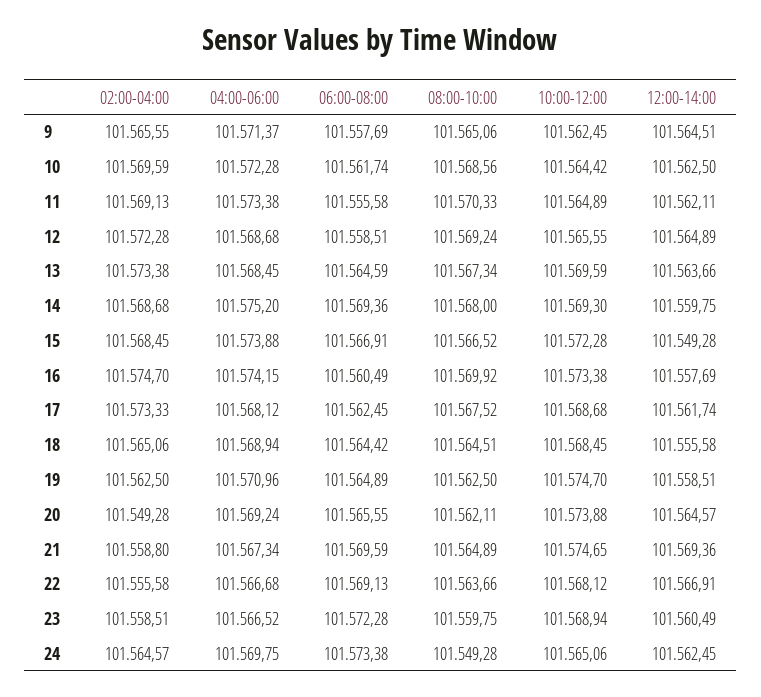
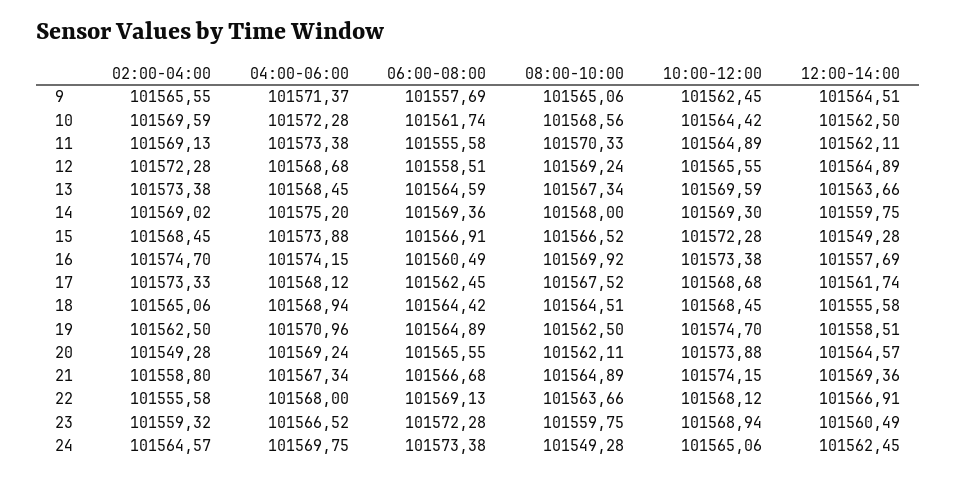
  {
    "02:00-04:00": {
      "9": 101565.55,
      "10": 101569.59,
      "11": 101569.13,
      "12": 101572.28,
      "13": 101573.38,
-     "14": 101568.68,
+     "14": 101569.02,
      "15": 101568.45,
      "16": 101574.7,
      "17": 101573.33,
      "18": 101565.06,
      "19": 101562.5,
      "20": 101549.28,
      "21": 101558.8,
      "22": 101555.58,
-     "23": 101558.51,
+     "23": 101559.32,
      "24": 101564.57
    },
    "04:00-06:00": {
      "9": 101571.37,
      "10": 101572.28,
      "11": 101573.38,
      "12": 101568.68,
      "13": 101568.45,
      "14": 101575.2,
      "15": 101573.88,
      "16": 101574.15,
      "17": 101568.12,
      "18": 101568.94,
      "19": 101570.96,
      "20": 101569.24,
      "21": 101567.34,
-     "22": 101566.68,
+     "22": 101568,
      "23": 101566.52,
      "24": 101569.75
    },
    "06:00-08:00": {
      "9": 101557.69,
      "10": 101561.74,
      "11": 101555.58,
      "12": 101558.51,
      "13": 101564.59,
      "14": 101569.36,
      "15": 101566.91,
      "16": 101560.49,
      "17": 101562.45,
      "18": 101564.42,
      "19": 101564.89,
      "20": 101565.55,
-     "21": 101569.59,
+     "21": 101566.68,
      "22": 101569.13,
      "23": 101572.28,
      "24": 101573.38
    },
    "08:00-10:00": {
      "9": 101565.06,
      "10": 101568.56,
      "11": 101570.33,
      "12": 101569.24,
      "13": 101567.34,
      "14": 101568,
      "15": 101566.52,
      "16": 101569.92,
      "17": 101567.52,
      "18": 101564.51,
      "19": 101562.5,
      "20": 101562.11,
      "21": 101564.89,
      "22": 101563.66,
      "23": 101559.75,
      "24": 101549.28
    },
    "10:00-12:00": {
      "9": 101562.45,
      "10": 101564.42,
      "11": 101564.89,
      "12": 101565.55,
      "13": 101569.59,
      "14": 101569.3,
      "15": 101572.28,
      "16": 101573.38,
      "17": 101568.68,
      "18": 101568.45,
      "19": 101574.7,
      "20": 101573.88,
-     "21": 101574.65,
+     "21": 101574.15,
      "22": 101568.12,
      "23": 101568.94,
      "24": 101565.06
    },
    "12:00-14:00": {
      "9": 101564.51,
      "10": 101562.5,
      "11": 101562.11,
      "12": 101564.89,
      "13": 101563.66,
      "14": 101559.75,
      "15": 101549.28,
      "16": 101557.69,
      "17": 101561.74,
      "18": 101555.58,
      "19": 101558.51,
      "20": 101564.57,
      "21": 101569.36,
      "22": 101566.91,
      "23": 101560.49,
      "24": 101562.45
    }
  }

